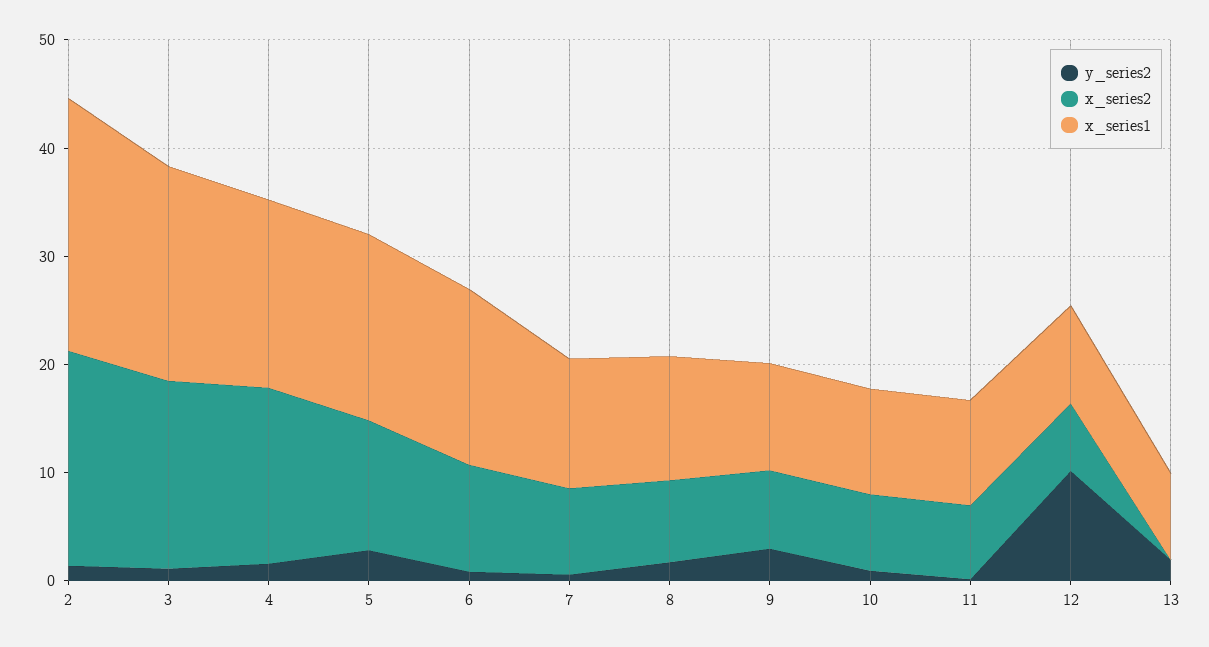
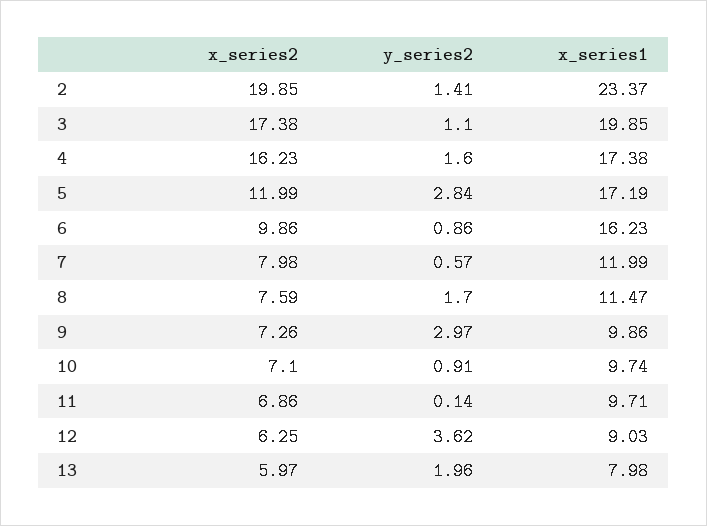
  {
    "y_series2": {
      "2": 1.41,
      "3": 1.1,
      "4": 1.6,
      "5": 2.84,
      "6": 0.86,
      "7": 0.57,
      "8": 1.7,
      "9": 2.97,
      "10": 0.91,
      "11": 0.14,
-     "12": 10,
+     "12": 3.62,
      "13": 1.96
    },
    "x_series2": {
      "2": 19.85,
      "3": 17.38,
      "4": 16.23,
      "5": 11.99,
      "6": 9.86,
      "7": 7.98,
      "8": 7.59,
      "9": 7.26,
      "10": 7.1,
      "11": 6.86,
      "12": 6.25,
-     "13": 0
+     "13": 5.97
    },
    "x_series1": {
      "2": 23.37,
      "3": 19.85,
      "4": 17.38,
      "5": 17.19,
      "6": 16.23,
      "7": 11.99,
      "8": 11.47,
      "9": 9.86,
      "10": 9.74,
      "11": 9.71,
      "12": 9.03,
      "13": 7.98
    }
  }

